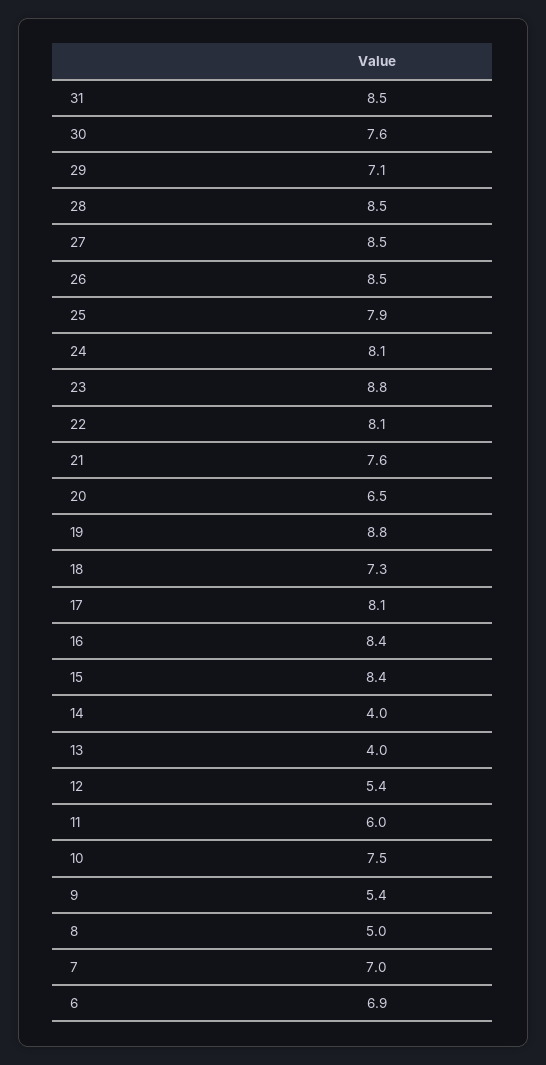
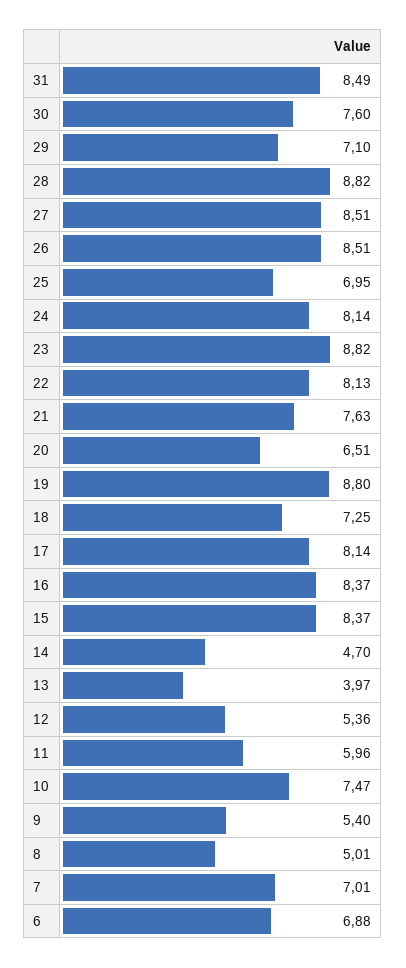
  {
    "31": 8.49,
    "30": 7.6,
    "29": 7.1,
-   "28": 8.5,
+   "28": 8.82,
    "27": 8.51,
    "26": 8.51,
-   "25": 7.9,
+   "25": 6.95,
    "24": 8.14,
    "23": 8.82,
    "22": 8.13,
    "21": 7.63,
    "20": 6.51,
    "19": 8.8,
    "18": 7.25,
    "17": 8.14,
    "16": 8.37,
    "15": 8.37,
-   "14": 4,
+   "14": 4.7,
    "13": 3.97,
    "12": 5.36,
    "11": 5.96,
    "10": 7.47,
    "9": 5.4,
    "8": 5.01,
    "7": 7.01,
    "6": 6.88
  }

